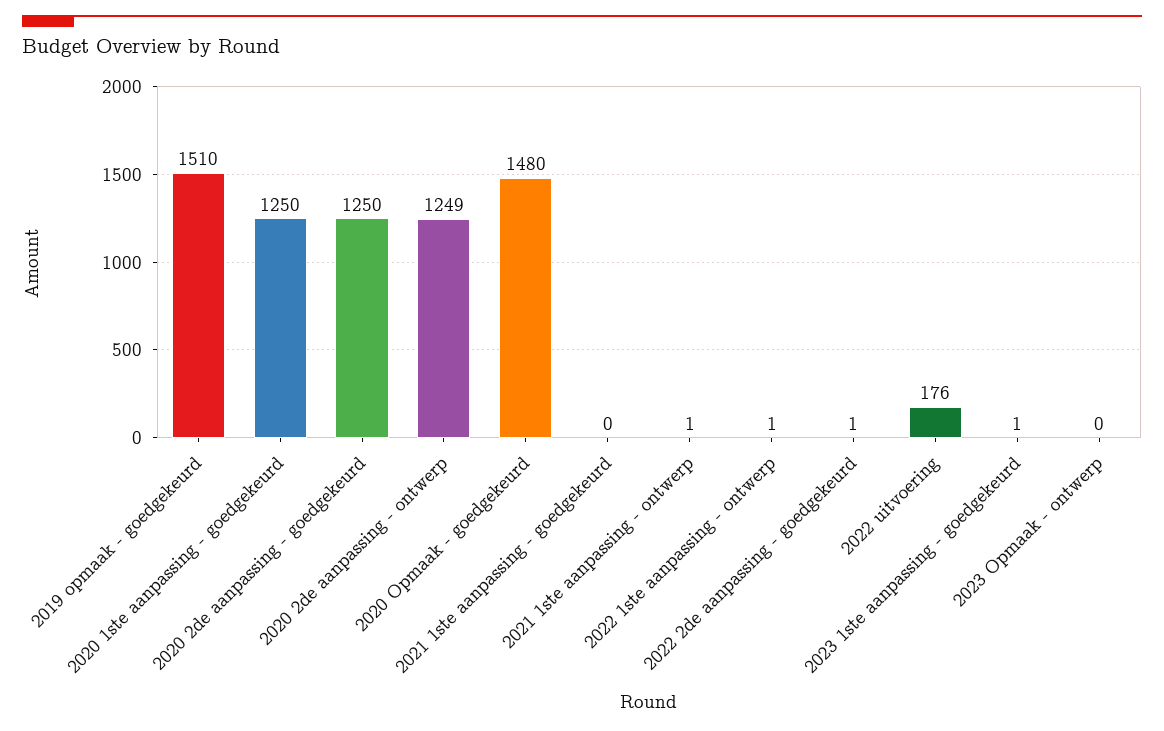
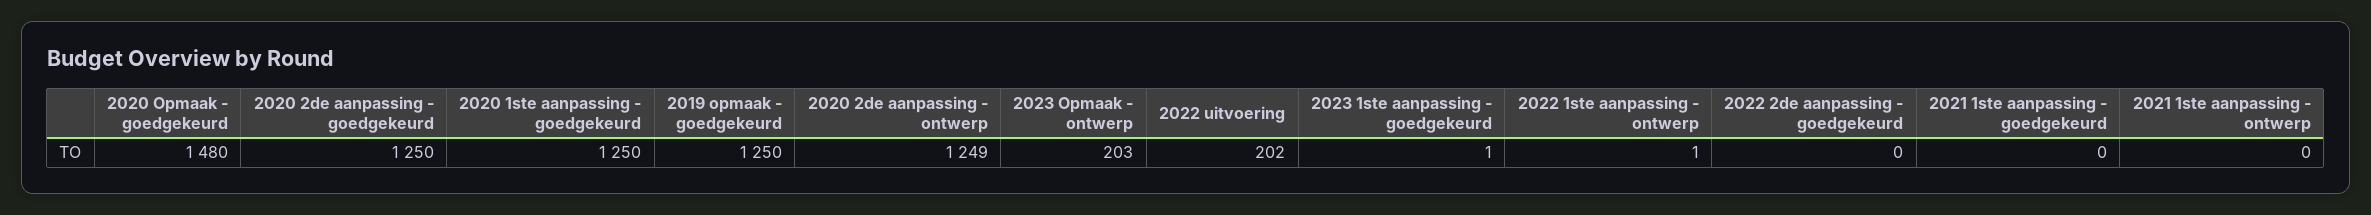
  {
-   "2019 opmaak - goedgekeurd": 1510,
+   "2019 opmaak - goedgekeurd": 1250,
    "2020 1ste aanpassing - goedgekeurd": 1250,
    "2020 2de aanpassing - goedgekeurd": 1250,
    "2020 2de aanpassing - ontwerp": 1249,
    "2020 Opmaak - goedgekeurd": 1480,
    "2021 1ste aanpassing - goedgekeurd": 0,
-   "2021 1ste aanpassing - ontwerp": 1,
+   "2021 1ste aanpassing - ontwerp": 0,
    "2022 1ste aanpassing - ontwerp": 1,
-   "2022 2de aanpassing - goedgekeurd": 1,
+   "2022 2de aanpassing - goedgekeurd": 0,
-   "2022 uitvoering": 176,
+   "2022 uitvoering": 202,
    "2023 1ste aanpassing - goedgekeurd": 1,
-   "2023 Opmaak - ontwerp": 0
+   "2023 Opmaak - ontwerp": 203
  }

